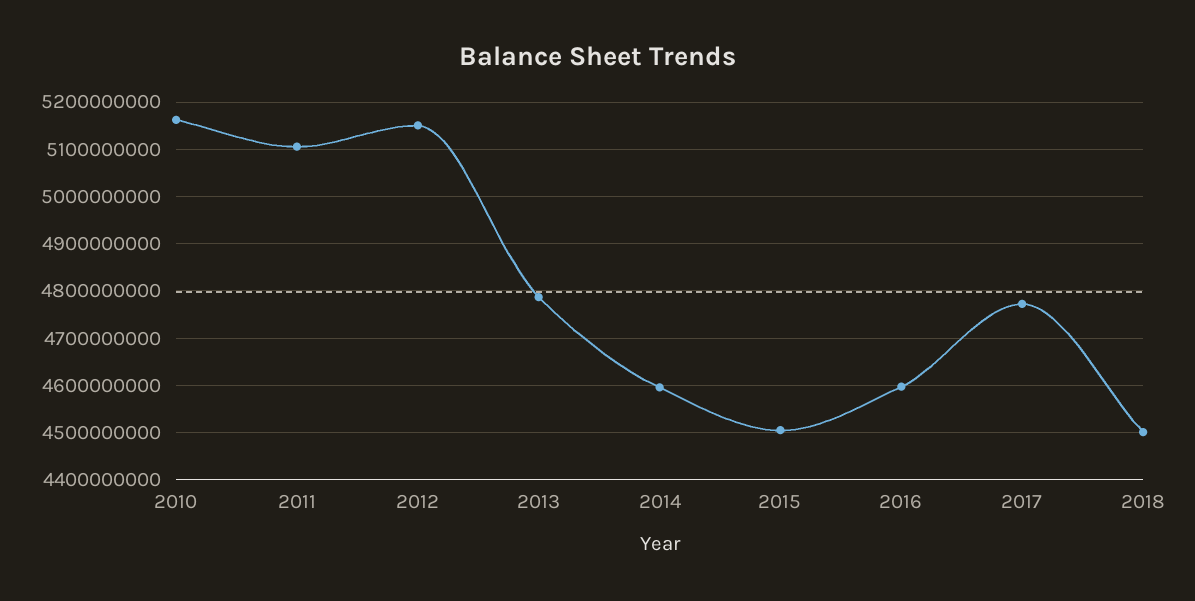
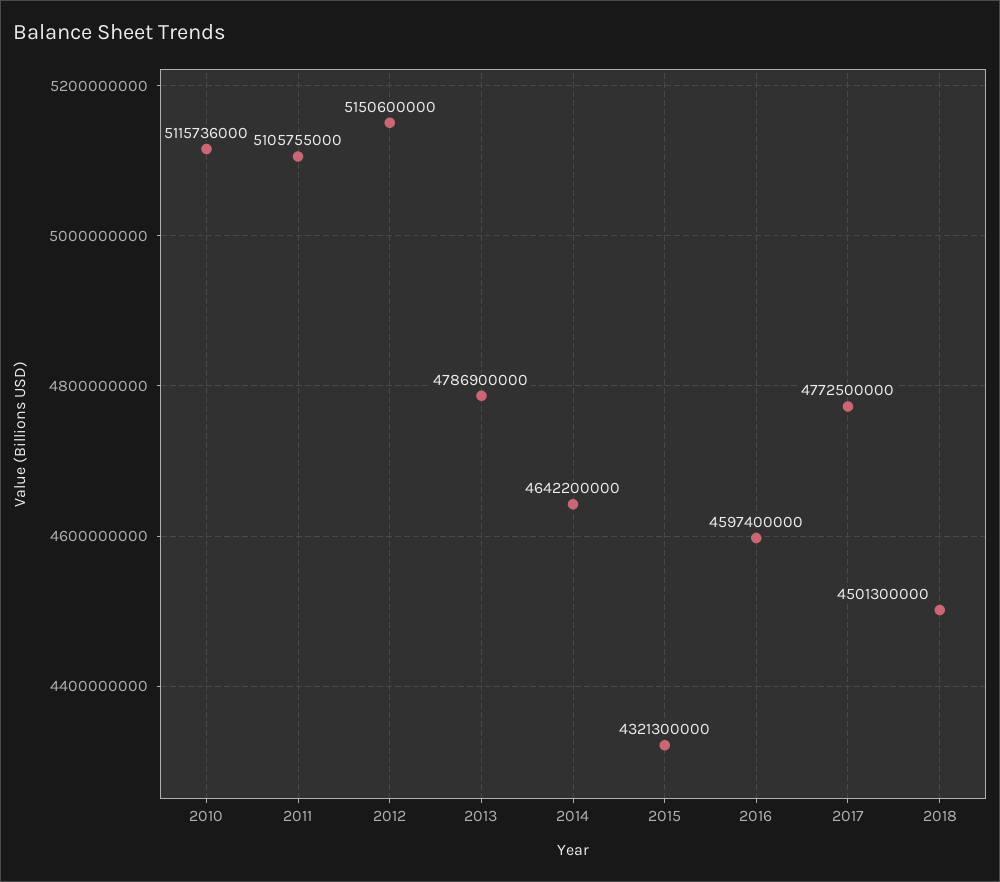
  {
-   "2010": 5160000000,
+   "2010": 5115736000,
    "2011": 5105755000,
    "2012": 5150600000,
    "2013": 4786900000,
-   "2014": 4600000000,
+   "2014": 4642200000,
-   "2015": 4500000000,
+   "2015": 4321300000,
    "2016": 4597400000,
    "2017": 4772500000,
    "2018": 4501300000
  }

